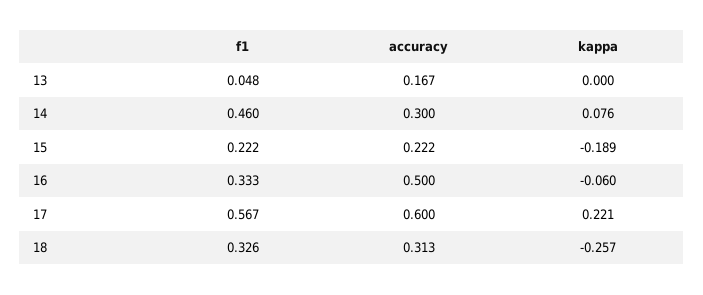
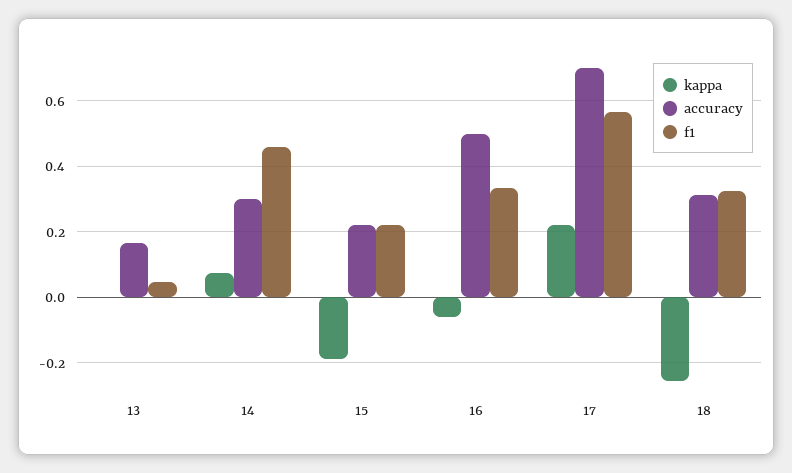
  {
    "f1": {
      "13": 0.048,
      "14": 0.46,
      "15": 0.222,
      "16": 0.333,
      "17": 0.567,
      "18": 0.326
    },
    "accuracy": {
      "13": 0.167,
      "14": 0.3,
      "15": 0.222,
      "16": 0.5,
-     "17": 0.6,
+     "17": 0.7,
      "18": 0.313
    },
    "kappa": {
      "13": 0,
      "14": 0.076,
      "15": -0.189,
      "16": -0.06,
      "17": 0.221,
      "18": -0.257
    }
  }

